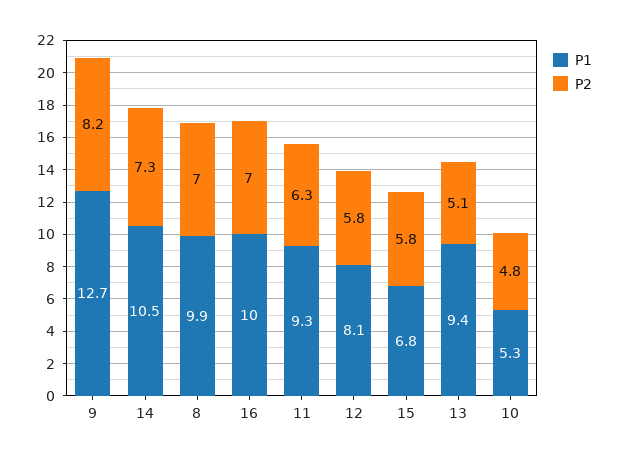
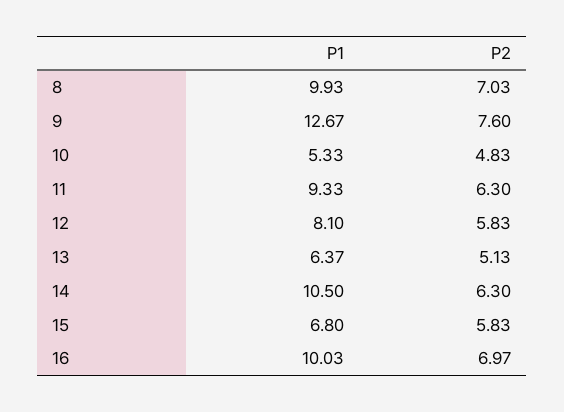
  {
    "P1": {
      "9": 12.67,
      "14": 10.5,
      "8": 9.93,
      "16": 10.03,
      "11": 9.33,
      "12": 8.1,
      "15": 6.8,
-     "13": 9.4,
+     "13": 6.37,
      "10": 5.33
    },
    "P2": {
-     "9": 8.2,
+     "9": 7.6,
-     "14": 7.3,
+     "14": 6.3,
      "8": 7.03,
      "16": 6.97,
      "11": 6.3,
      "12": 5.83,
      "15": 5.83,
      "13": 5.13,
      "10": 4.83
    }
  }

